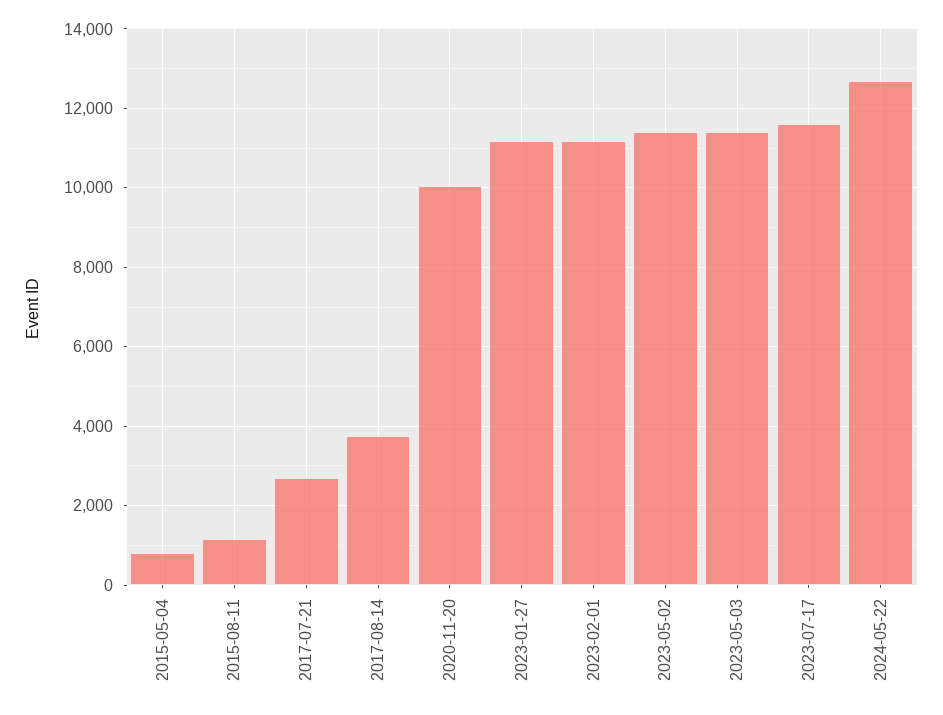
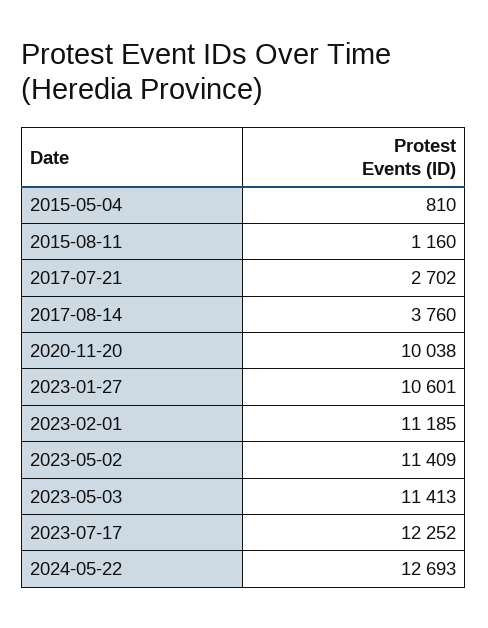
  {
    "2015-05-04": 810,
    "2015-08-11": 1160,
    "2017-07-21": 2702,
    "2017-08-14": 3760,
    "2020-11-20": 10038,
-   "2023-01-27": 11200,
+   "2023-01-27": 10601,
    "2023-02-01": 11185,
    "2023-05-02": 11409,
    "2023-05-03": 11413,
-   "2023-07-17": 11600,
+   "2023-07-17": 12252,
    "2024-05-22": 12693
  }

